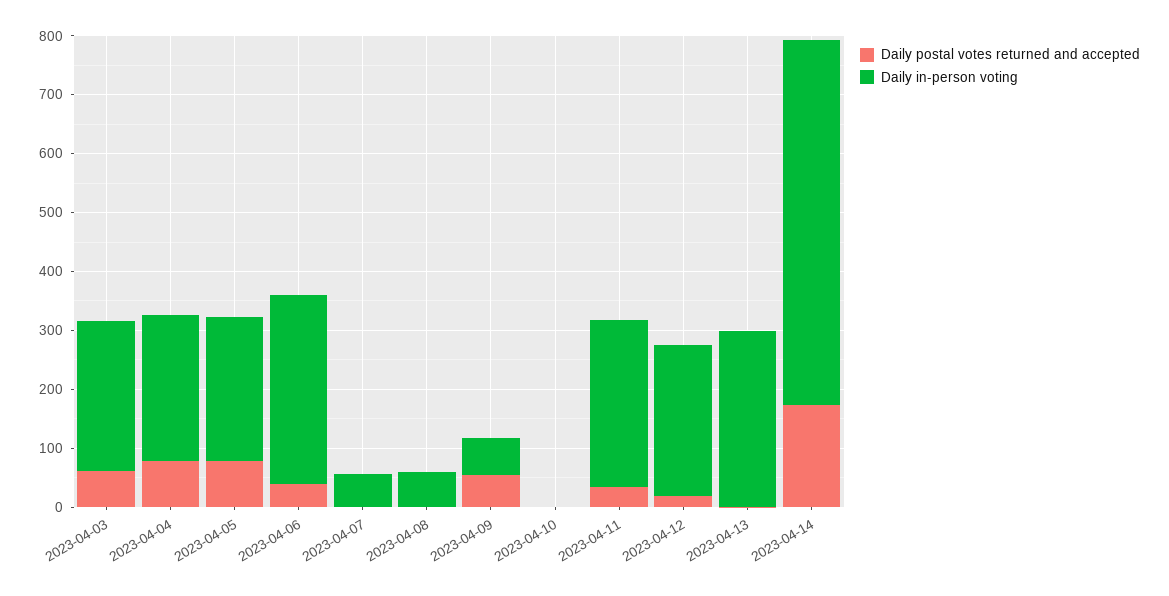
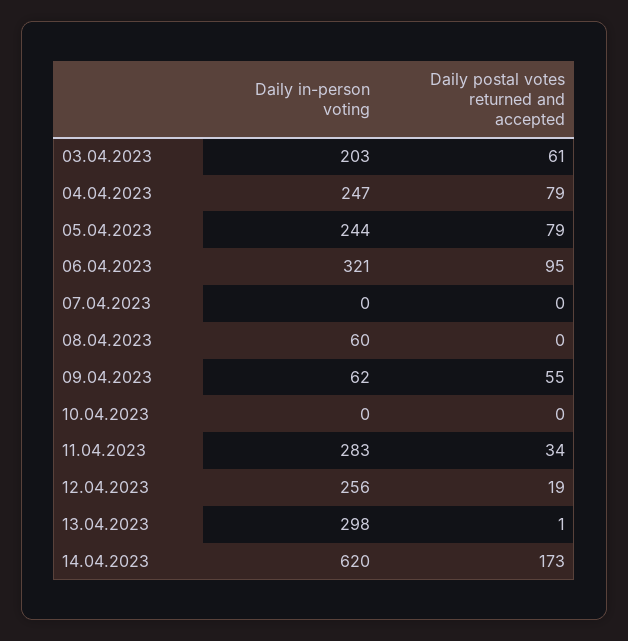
  {
    "Daily postal votes returned and accepted": {
      "2023-04-03": 61,
      "2023-04-04": 79,
      "2023-04-05": 79,
-     "2023-04-06": 40,
+     "2023-04-06": 95,
      "2023-04-07": 0,
      "2023-04-08": 0,
      "2023-04-09": 55,
      "2023-04-10": 0,
      "2023-04-11": 34,
      "2023-04-12": 19,
      "2023-04-13": 1,
      "2023-04-14": 173
    },
    "Daily in-person voting": {
-     "2023-04-03": 260,
+     "2023-04-03": 203,
      "2023-04-04": 247,
      "2023-04-05": 244,
      "2023-04-06": 321,
-     "2023-04-07": 60,
+     "2023-04-07": 0,
      "2023-04-08": 60,
      "2023-04-09": 62,
      "2023-04-10": 0,
      "2023-04-11": 283,
      "2023-04-12": 256,
      "2023-04-13": 298,
      "2023-04-14": 620
    }
  }

